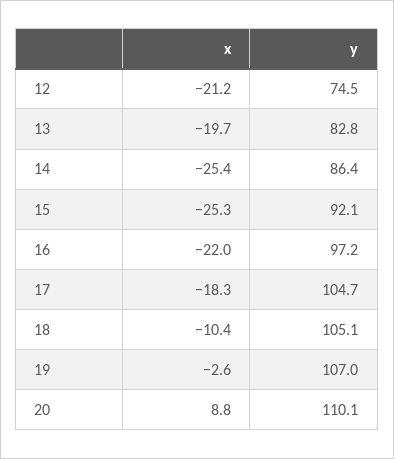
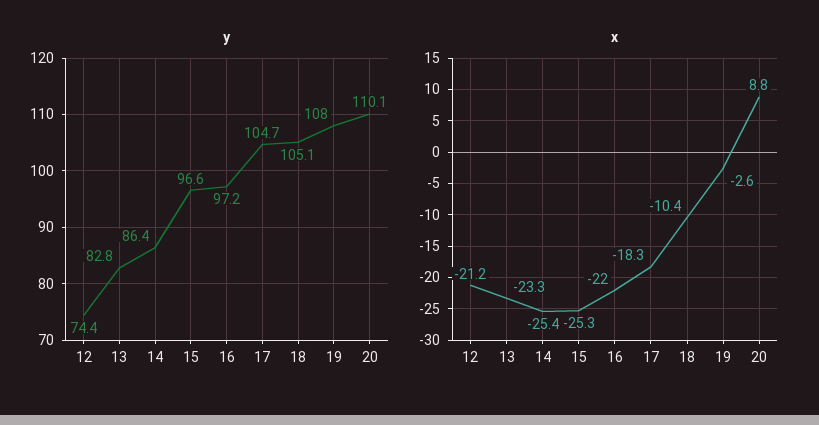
  {
    "x": {
      "12": -21.2,
-     "13": -19.7,
+     "13": -23.3,
      "14": -25.4,
      "15": -25.3,
      "16": -22,
      "17": -18.3,
      "18": -10.4,
      "19": -2.6,
      "20": 8.8
    },
    "y": {
-     "12": 74.5,
+     "12": 74.4,
      "13": 82.8,
      "14": 86.4,
-     "15": 92.1,
+     "15": 96.6,
      "16": 97.2,
      "17": 104.7,
      "18": 105.1,
-     "19": 107,
+     "19": 108,
      "20": 110.1
    }
  }

